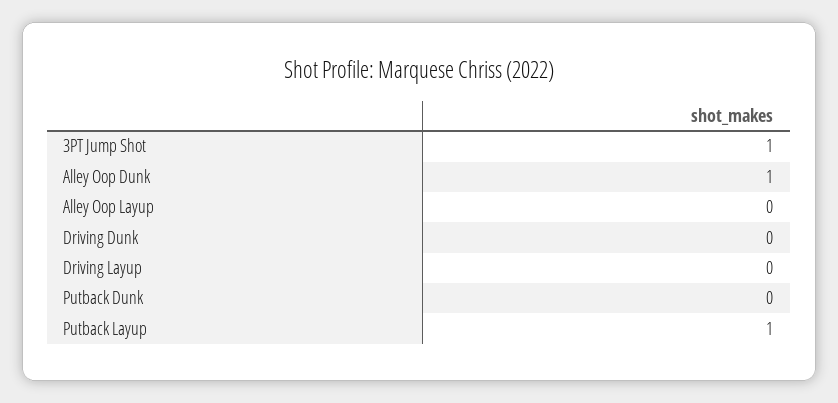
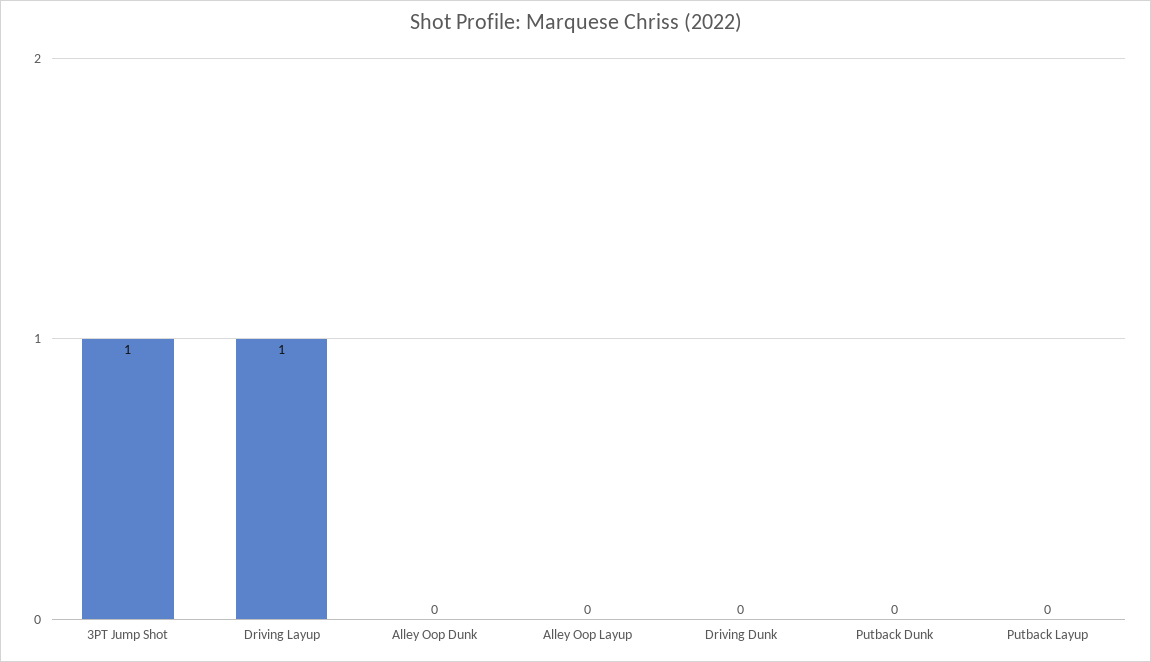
  {
    "3PT Jump Shot": 1,
-   "Alley Oop Dunk": 1,
+   "Alley Oop Dunk": 0,
    "Alley Oop Layup": 0,
    "Driving Dunk": 0,
-   "Driving Layup": 0,
+   "Driving Layup": 1,
    "Putback Dunk": 0,
-   "Putback Layup": 1
+   "Putback Layup": 0
  }

